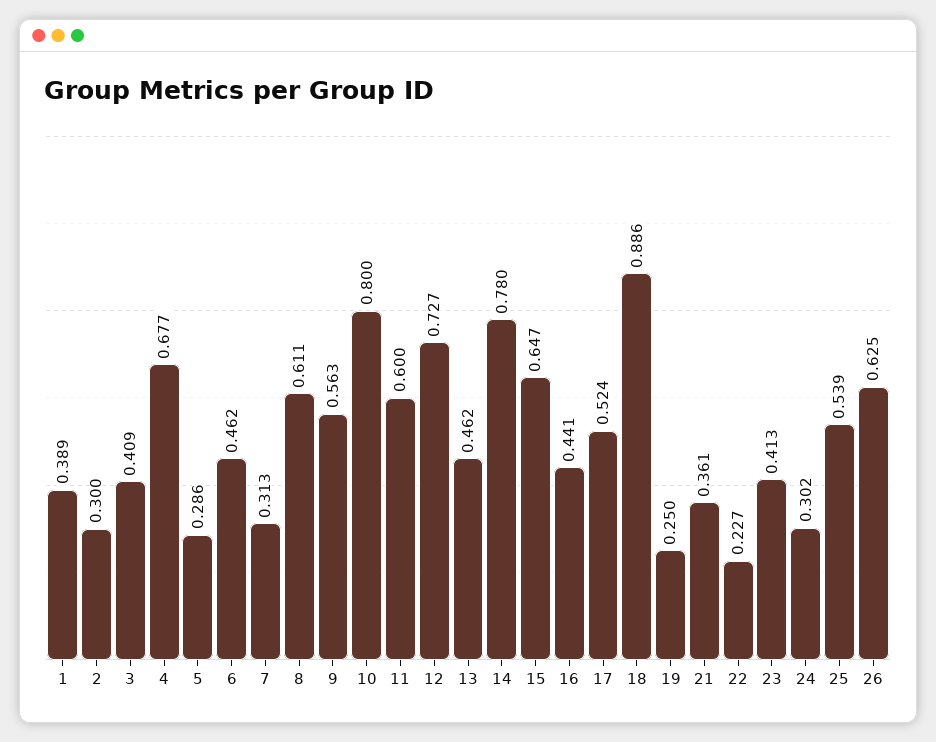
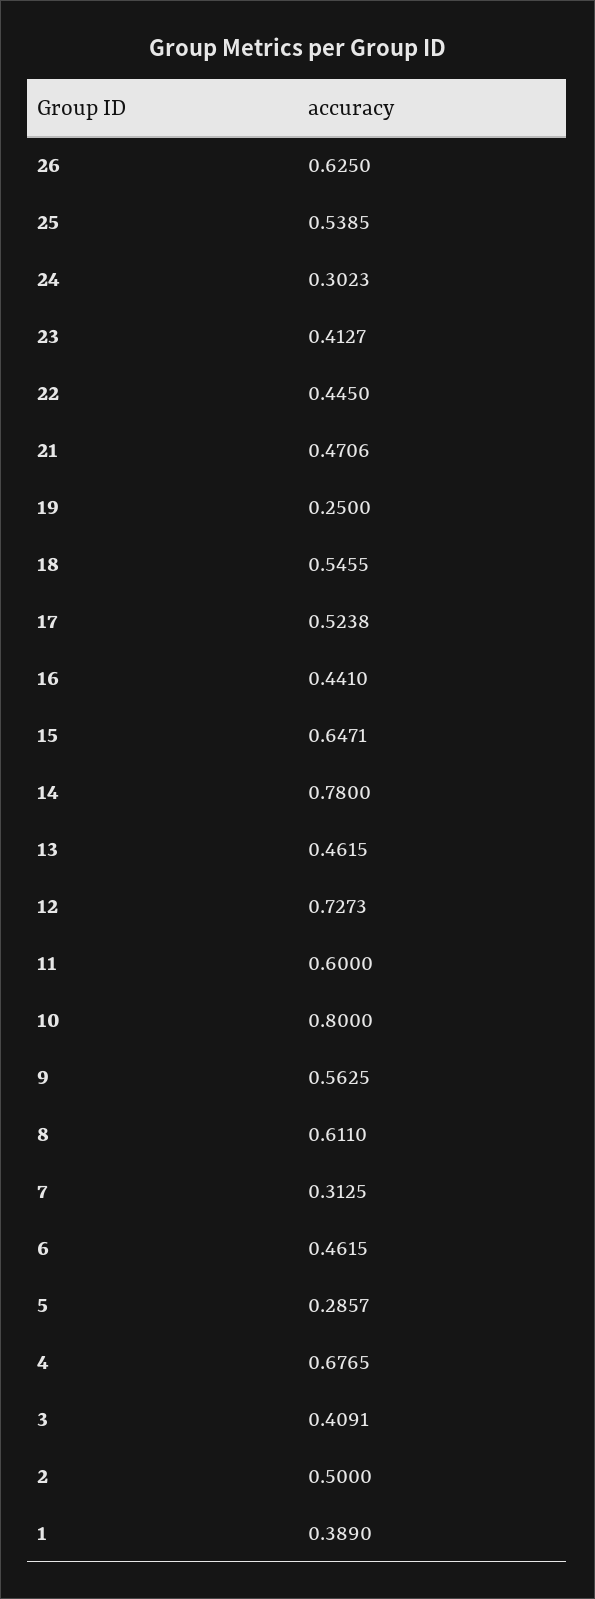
  {
    "1": 0.389,
-   "2": 0.3,
+   "2": 0.5,
    "3": 0.4091,
    "4": 0.6765,
    "5": 0.2857,
    "6": 0.4615,
    "7": 0.3125,
    "8": 0.611,
    "9": 0.5625,
    "10": 0.8,
    "11": 0.6,
    "12": 0.7273,
    "13": 0.4615,
    "14": 0.78,
    "15": 0.6471,
    "16": 0.441,
    "17": 0.5238,
-   "18": 0.886,
+   "18": 0.5455,
    "19": 0.25,
-   "21": 0.361,
+   "21": 0.4706,
-   "22": 0.227,
+   "22": 0.445,
    "23": 0.4127,
    "24": 0.3023,
    "25": 0.5385,
    "26": 0.625
  }

